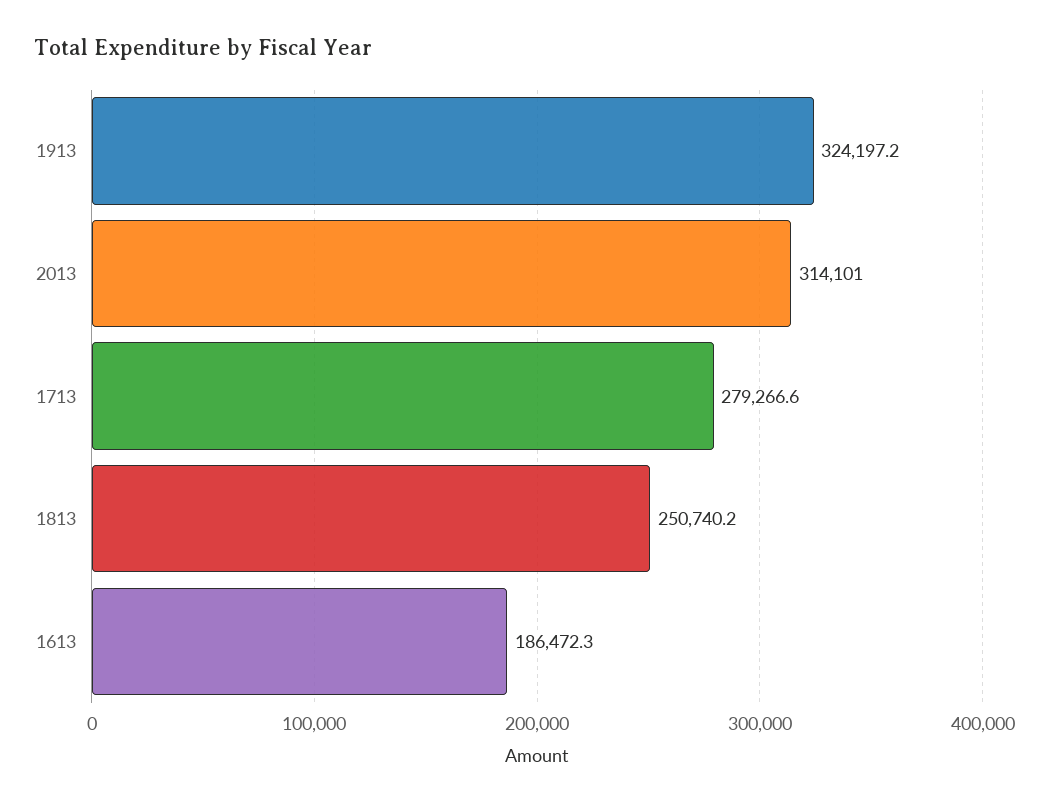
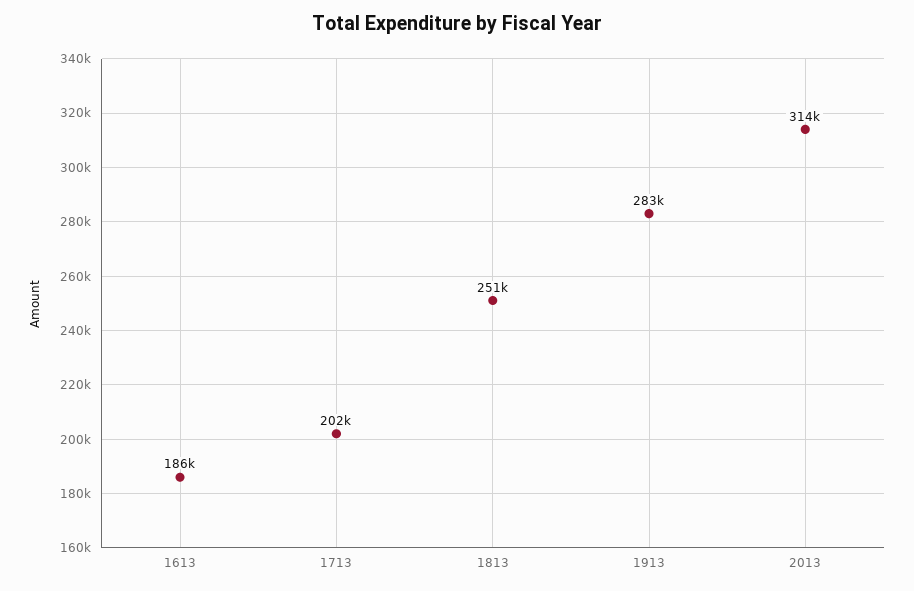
  {
-   "1913": 324197.2,
+   "1913": 283000,
    "2013": 314101,
-   "1713": 279266.6,
+   "1713": 202000,
    "1813": 250740.2,
    "1613": 186472.3
  }

